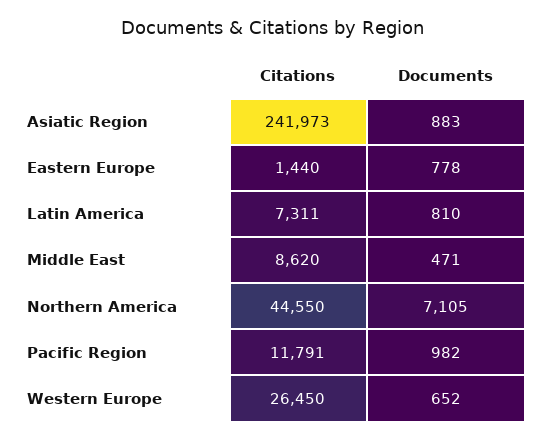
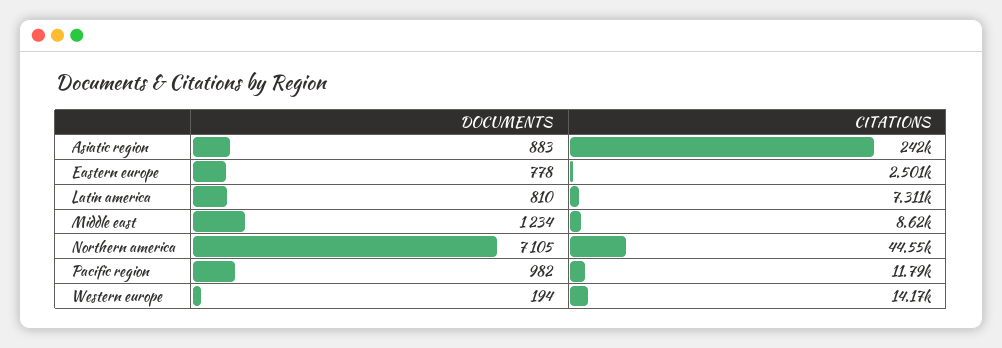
  {
    "Citations": {
      "Asiatic Region": 241973,
-     "Eastern Europe": 1440,
+     "Eastern Europe": 2501,
      "Latin America": 7311,
      "Middle East": 8620,
      "Northern America": 44550,
      "Pacific Region": 11791,
-     "Western Europe": 26450
+     "Western Europe": 14170
    },
    "Documents": {
      "Asiatic Region": 883,
      "Eastern Europe": 778,
      "Latin America": 810,
-     "Middle East": 471,
+     "Middle East": 1234,
      "Northern America": 7105,
      "Pacific Region": 982,
-     "Western Europe": 652
+     "Western Europe": 194
    }
  }

